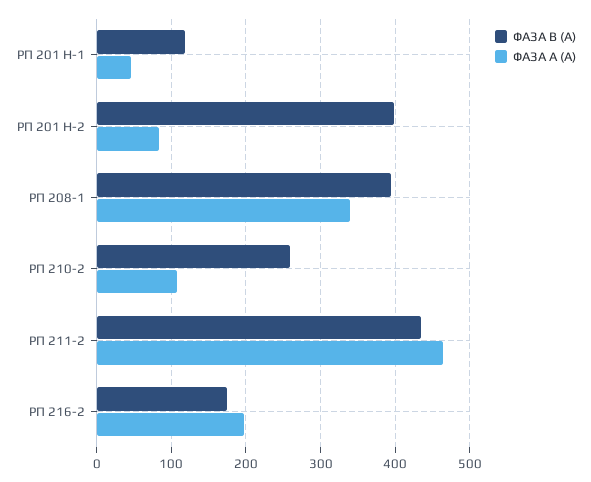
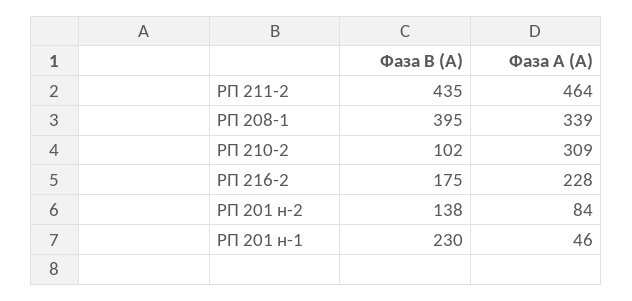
  {
    "ФАЗА В (А)": {
-     "РП 201 Н-1": 120,
+     "РП 201 Н-1": 230,
-     "РП 201 Н-2": 400,
+     "РП 201 Н-2": 138,
      "РП 208-1": 395,
-     "РП 210-2": 260,
+     "РП 210-2": 102,
      "РП 211-2": 435,
      "РП 216-2": 175
    },
    "ФАЗА А (А)": {
      "РП 201 Н-1": 46,
      "РП 201 Н-2": 84,
      "РП 208-1": 339,
-     "РП 210-2": 110,
+     "РП 210-2": 309,
      "РП 211-2": 464,
-     "РП 216-2": 200
+     "РП 216-2": 228
    }
  }

